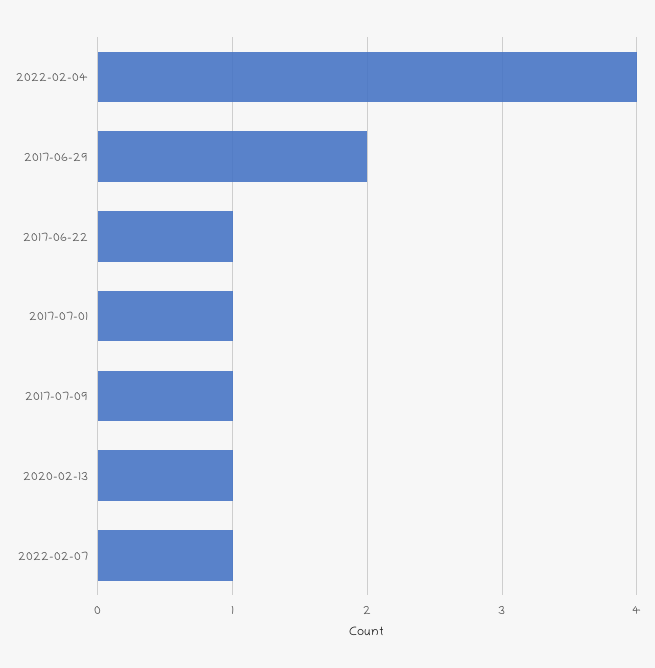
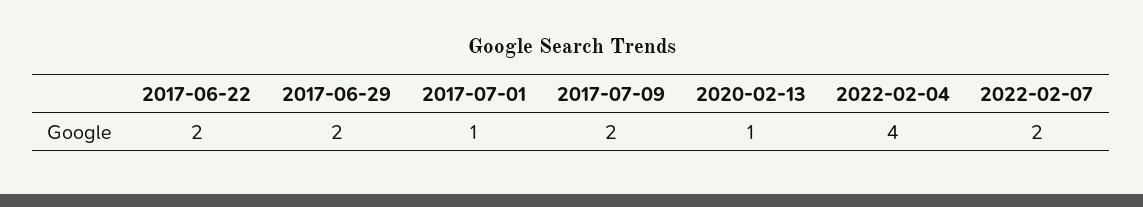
  {
    "2022-02-04": 4,
    "2017-06-29": 2,
-   "2017-06-22": 1,
+   "2017-06-22": 2,
    "2017-07-01": 1,
-   "2017-07-09": 1,
+   "2017-07-09": 2,
    "2020-02-13": 1,
-   "2022-02-07": 1
+   "2022-02-07": 2
  }

